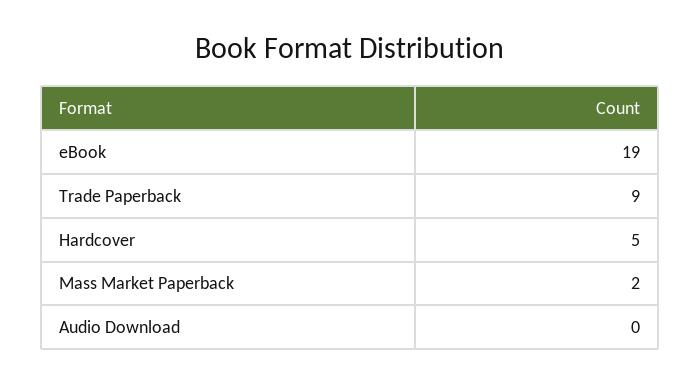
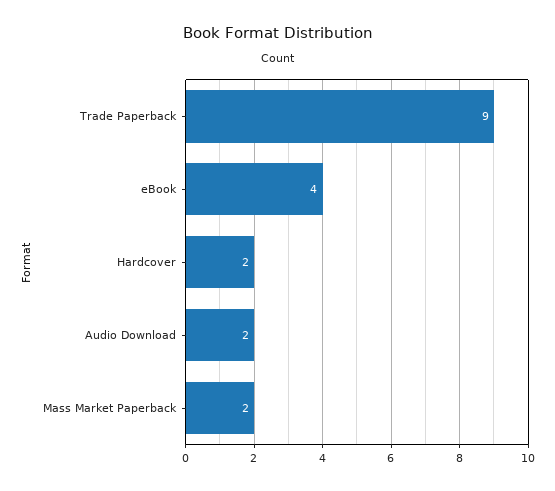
  {
-   "eBook": 19,
+   "eBook": 4,
    "Trade Paperback": 9,
-   "Hardcover": 5,
+   "Hardcover": 2,
    "Mass Market Paperback": 2,
-   "Audio Download": 0
+   "Audio Download": 2
  }

